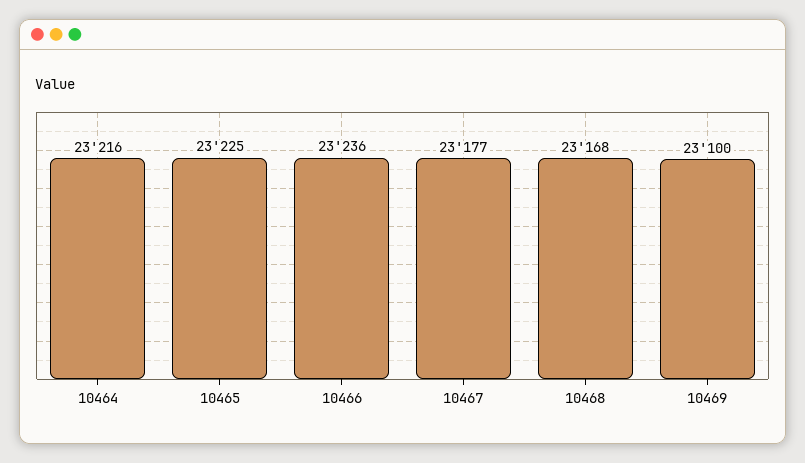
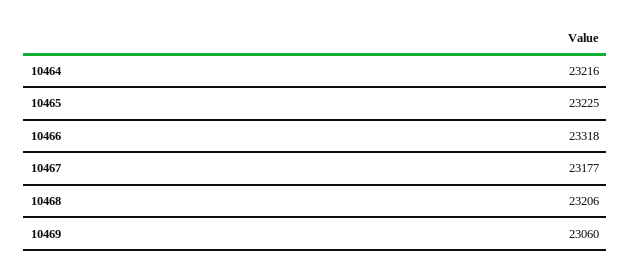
  {
    "10464": 23216,
    "10465": 23225,
-   "10466": 23236,
+   "10466": 23318,
    "10467": 23177,
-   "10468": 23168,
+   "10468": 23206,
-   "10469": 23100
+   "10469": 23060
  }

